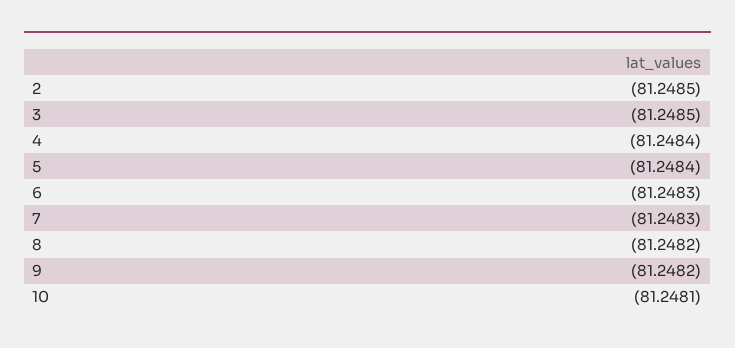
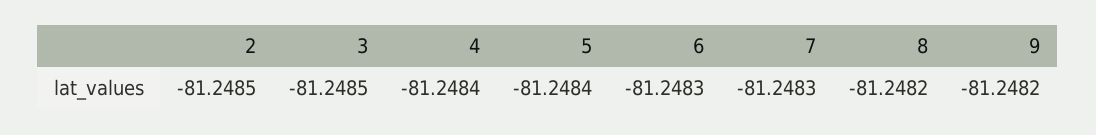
  {
    "2": -81.2485,
    "3": -81.2485,
    "4": -81.2484,
    "5": -81.2484,
    "6": -81.2483,
    "7": -81.2483,
    "8": -81.2482,
-   "9": -81.2482,
+   "9": -81.2482
-   "10": -81.2481
  }

